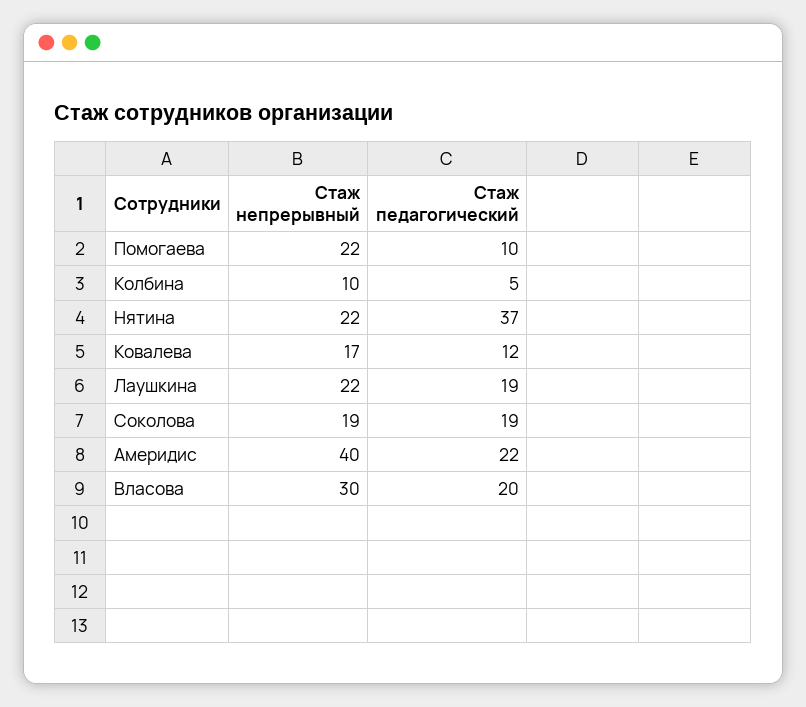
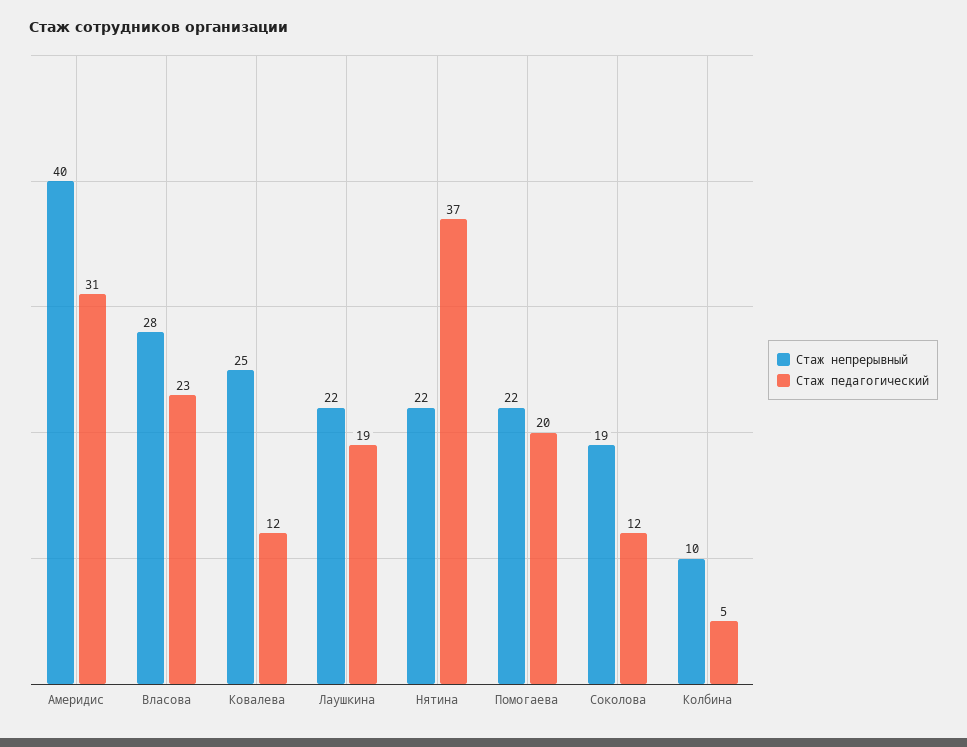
  {
    "Стаж непрерывный": {
      "Помогаева": 22,
      "Колбина": 10,
      "Нятина": 22,
-     "Ковалева": 17,
+     "Ковалева": 25,
      "Лаушкина": 22,
      "Соколова": 19,
      "Америдис": 40,
-     "Власова": 30
+     "Власова": 28
    },
    "Стаж педагогический": {
-     "Помогаева": 10,
+     "Помогаева": 20,
      "Колбина": 5,
      "Нятина": 37,
      "Ковалева": 12,
      "Лаушкина": 19,
-     "Соколова": 19,
+     "Соколова": 12,
-     "Америдис": 22,
+     "Америдис": 31,
-     "Власова": 20
+     "Власова": 23
    }
  }

